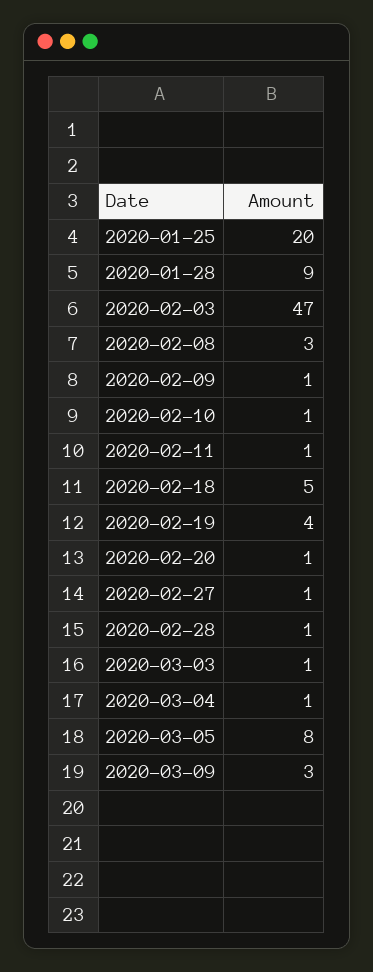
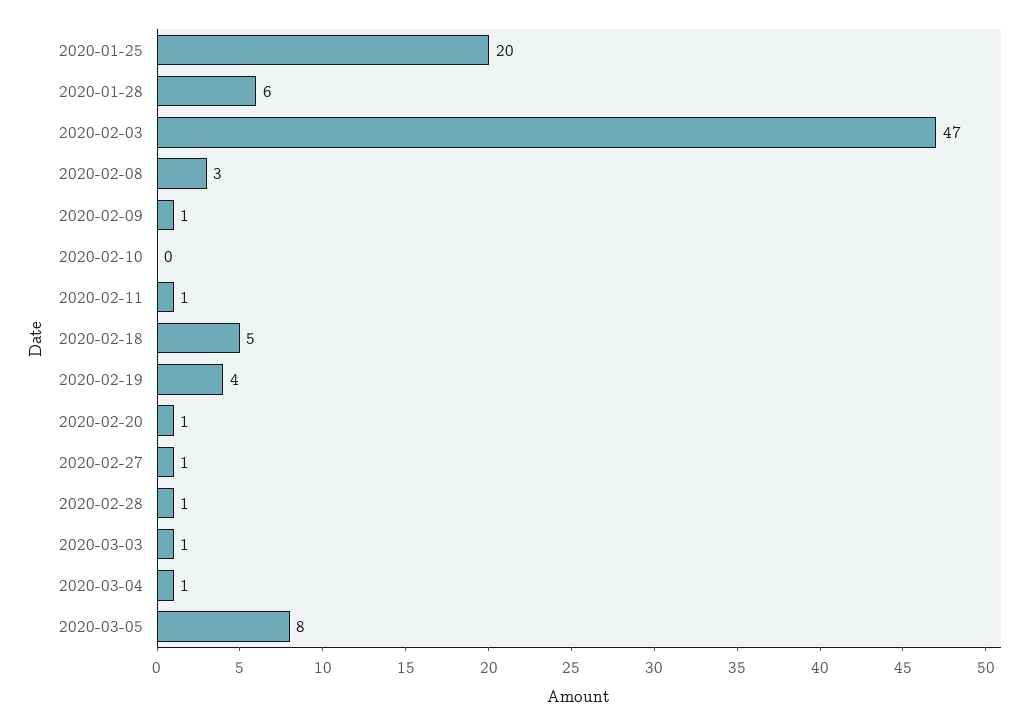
  {
    "2020-01-25": 20,
-   "2020-01-28": 9,
+   "2020-01-28": 6,
    "2020-02-03": 47,
    "2020-02-08": 3,
    "2020-02-09": 1,
-   "2020-02-10": 1,
+   "2020-02-10": 0,
    "2020-02-11": 1,
    "2020-02-18": 5,
    "2020-02-19": 4,
    "2020-02-20": 1,
    "2020-02-27": 1,
    "2020-02-28": 1,
    "2020-03-03": 1,
    "2020-03-04": 1,
-   "2020-03-05": 8,
+   "2020-03-05": 8
-   "2020-03-09": 3
  }

